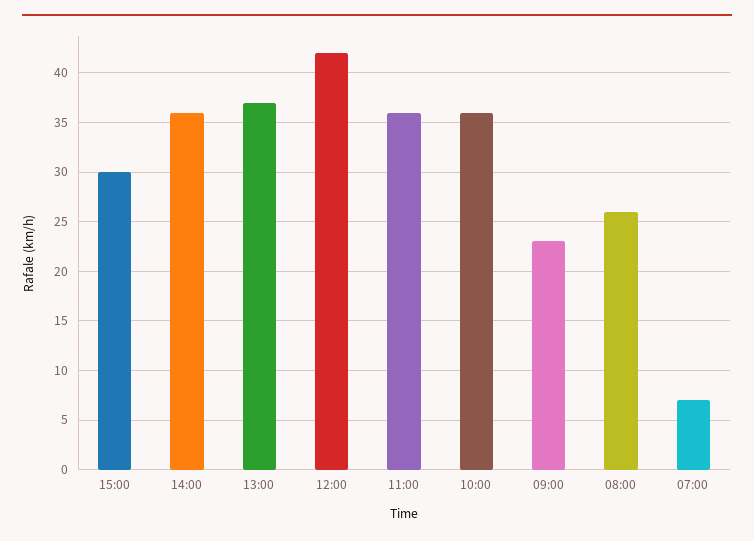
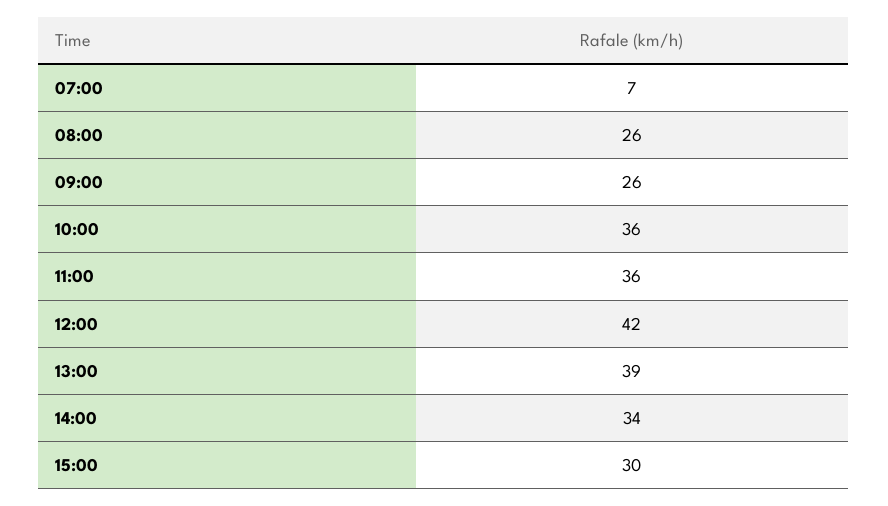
  {
    "15:00": 30,
-   "14:00": 36,
+   "14:00": 34,
-   "13:00": 37,
+   "13:00": 39,
    "12:00": 42,
    "11:00": 36,
    "10:00": 36,
-   "09:00": 23,
+   "09:00": 26,
    "08:00": 26,
    "07:00": 7
  }

